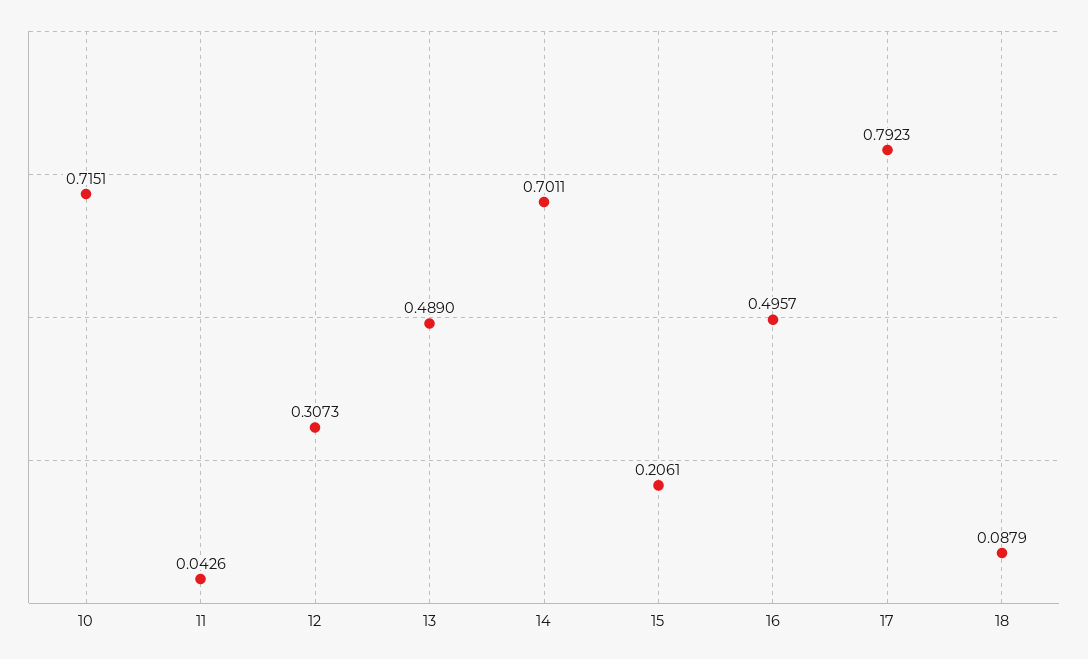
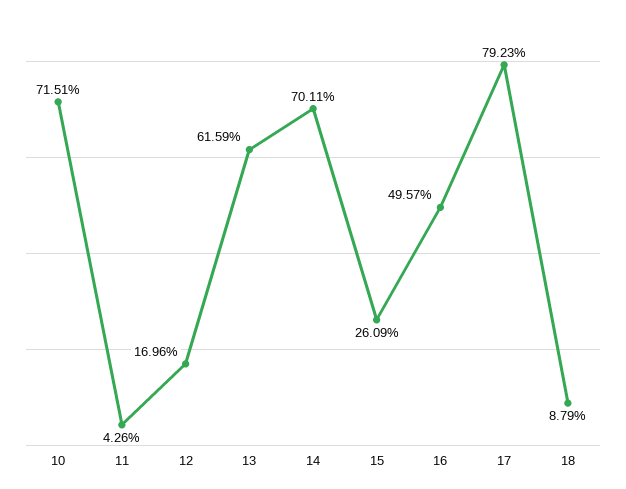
  {
    "10": 0.7151,
    "11": 0.0426,
-   "12": 0.3073,
+   "12": 0.1696,
-   "13": 0.489,
+   "13": 0.6159,
    "14": 0.7011,
-   "15": 0.2061,
+   "15": 0.2609,
    "16": 0.4957,
    "17": 0.7923,
    "18": 0.0879
  }

